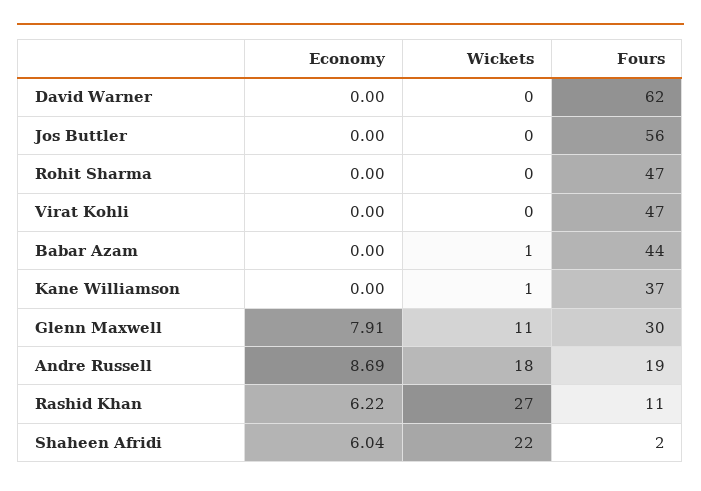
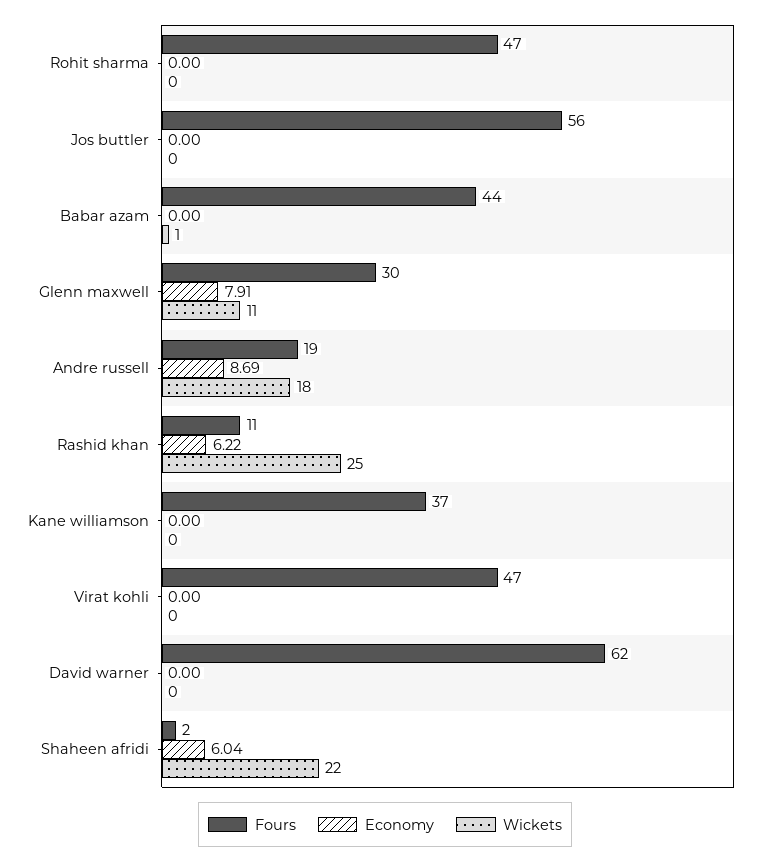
  {
    "Economy": {
      "David Warner": 0,
      "Jos Buttler": 0,
      "Rohit Sharma": 0,
      "Virat Kohli": 0,
      "Babar Azam": 0,
      "Kane Williamson": 0,
      "Glenn Maxwell": 7.91,
      "Andre Russell": 8.69,
      "Rashid Khan": 6.22,
      "Shaheen Afridi": 6.04
    },
    "Wickets": {
      "David Warner": 0,
      "Jos Buttler": 0,
      "Rohit Sharma": 0,
      "Virat Kohli": 0,
      "Babar Azam": 1,
-     "Kane Williamson": 1,
+     "Kane Williamson": 0,
      "Glenn Maxwell": 11,
      "Andre Russell": 18,
-     "Rashid Khan": 27,
+     "Rashid Khan": 25,
      "Shaheen Afridi": 22
    },
    "Fours": {
      "David Warner": 62,
      "Jos Buttler": 56,
      "Rohit Sharma": 47,
      "Virat Kohli": 47,
      "Babar Azam": 44,
      "Kane Williamson": 37,
      "Glenn Maxwell": 30,
      "Andre Russell": 19,
      "Rashid Khan": 11,
      "Shaheen Afridi": 2
    }
  }

